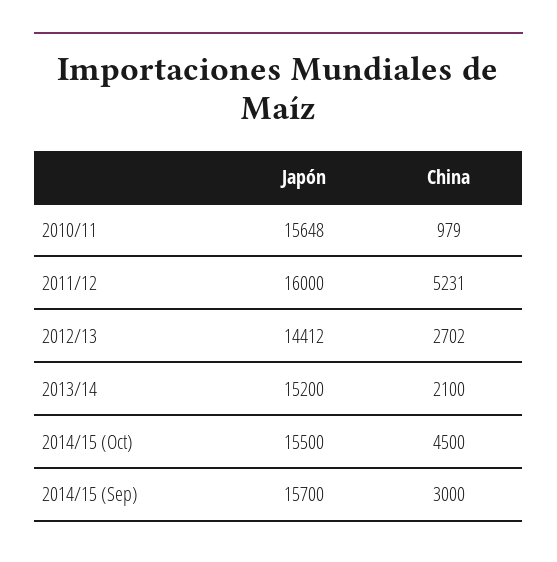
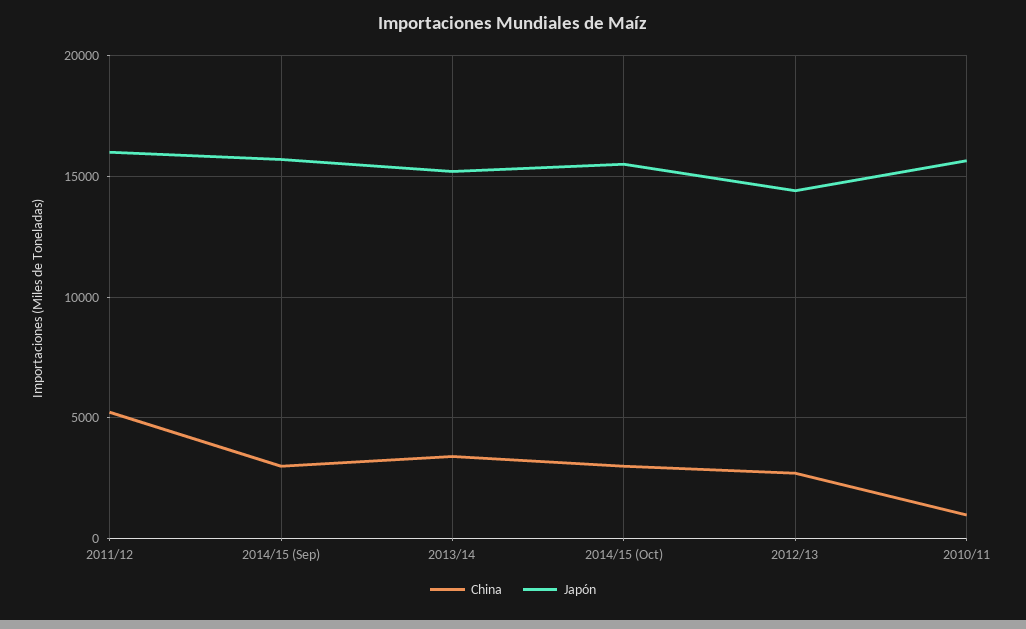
  {
    "Japón": {
      "2010/11": 15648,
      "2011/12": 16000,
      "2012/13": 14412,
      "2013/14": 15200,
      "2014/15 (Oct)": 15500,
      "2014/15 (Sep)": 15700
    },
    "China": {
      "2010/11": 979,
      "2011/12": 5231,
      "2012/13": 2702,
-     "2013/14": 2100,
+     "2013/14": 3500,
-     "2014/15 (Oct)": 4500,
+     "2014/15 (Oct)": 3000,
      "2014/15 (Sep)": 3000
    }
  }

